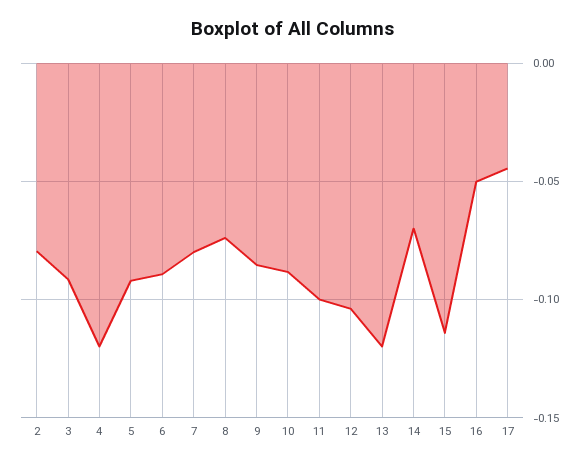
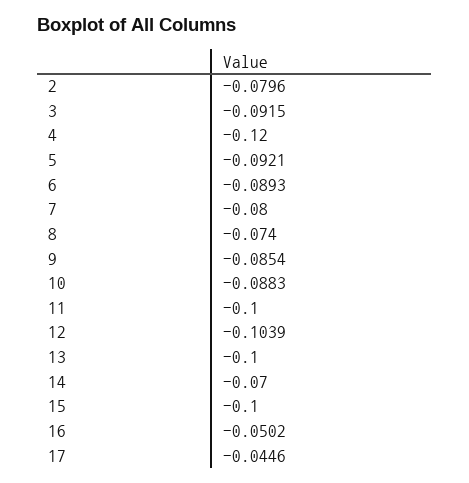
  {
    "2": -0.0796,
    "3": -0.0915,
    "4": -0.12,
    "5": -0.0921,
    "6": -0.0893,
    "7": -0.08,
    "8": -0.074,
    "9": -0.0854,
    "10": -0.0883,
    "11": -0.1,
    "12": -0.1039,
-   "13": -0.12,
+   "13": -0.1,
    "14": -0.07,
-   "15": -0.115,
+   "15": -0.1,
    "16": -0.0502,
    "17": -0.0446
  }

